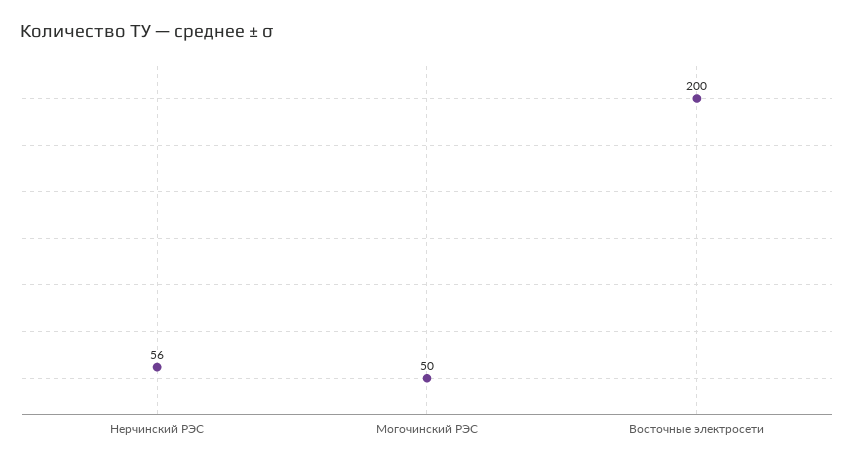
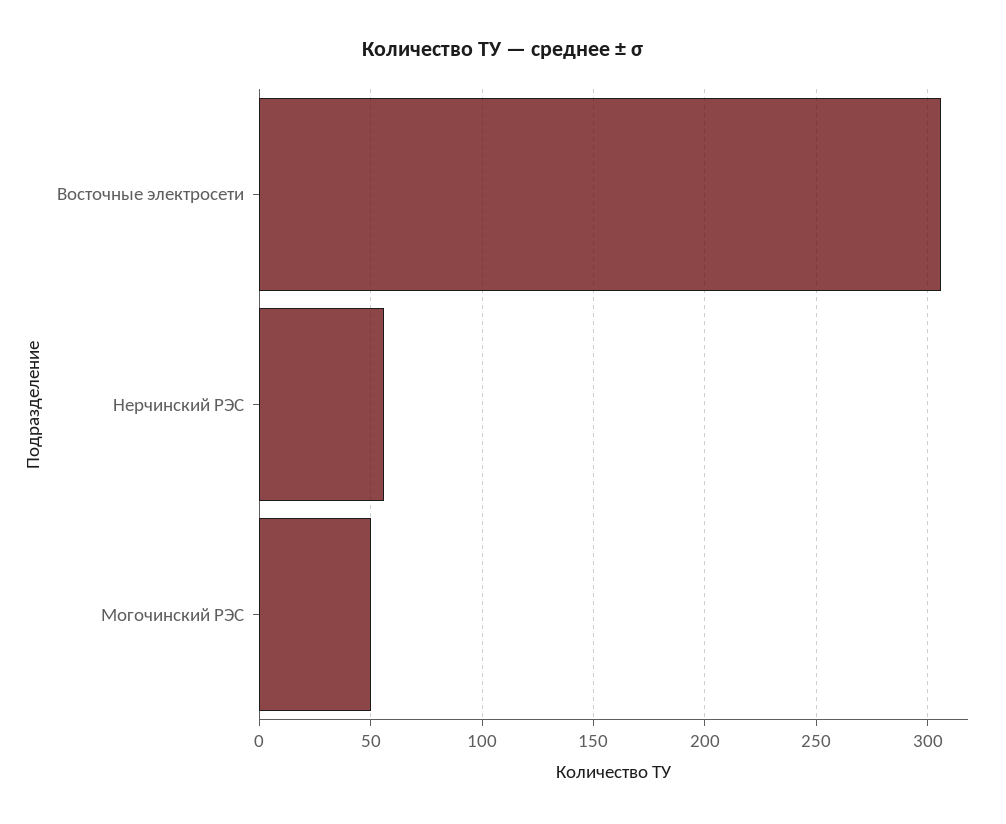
  {
    "Нерчинский РЭС": 56,
    "Могочинский РЭС": 50,
-   "Восточные электросети": 200
+   "Восточные электросети": 305
  }

